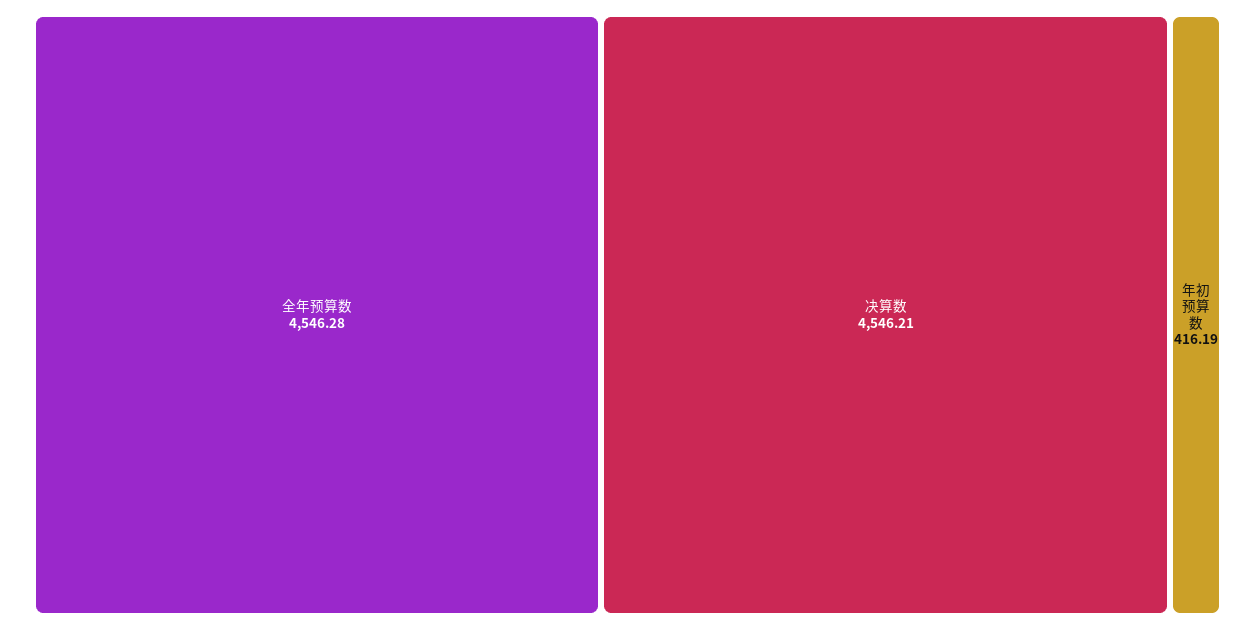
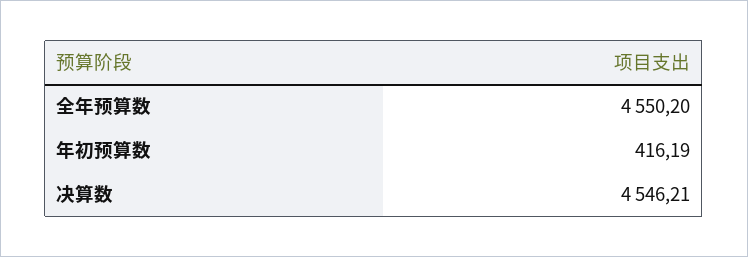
  {
-   "全年预算数": 4546.28,
+   "全年预算数": 4550.2,
    "决算数": 4546.21,
    "年初预算数": 416.19
  }

